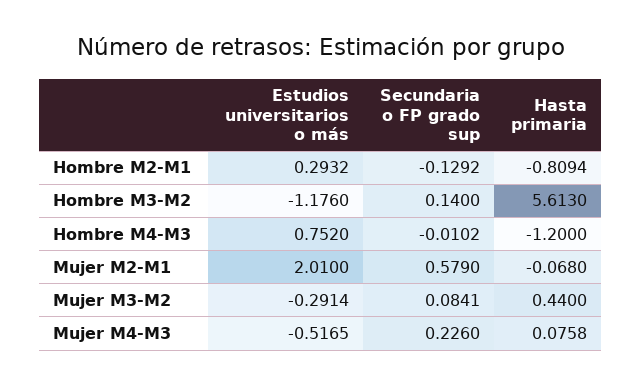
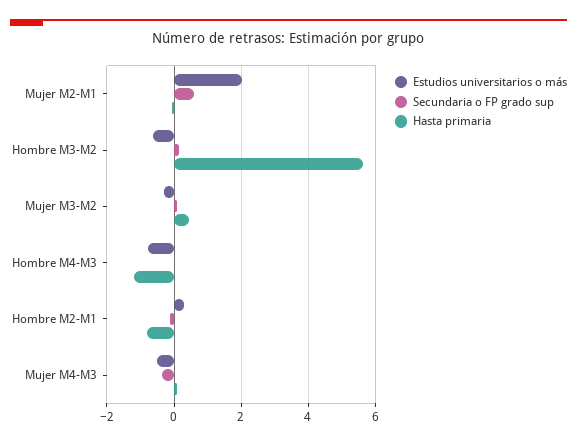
  {
    "Estudios universitarios o más": {
      "Hombre M2-M1": 0.2932,
-     "Hombre M3-M2": -1.176,
+     "Hombre M3-M2": -0.6,
-     "Hombre M4-M3": 0.752,
+     "Hombre M4-M3": -0.8,
      "Mujer M2-M1": 2.01,
      "Mujer M3-M2": -0.2914,
      "Mujer M4-M3": -0.5165
    },
    "Secundaria o FP grado sup": {
      "Hombre M2-M1": -0.1292,
      "Hombre M3-M2": 0.14,
      "Hombre M4-M3": -0.0102,
      "Mujer M2-M1": 0.579,
      "Mujer M3-M2": 0.0841,
-     "Mujer M4-M3": 0.226
+     "Mujer M4-M3": -0.4
    },
    "Hasta primaria": {
      "Hombre M2-M1": -0.8094,
      "Hombre M3-M2": 5.613,
      "Hombre M4-M3": -1.2,
      "Mujer M2-M1": -0.068,
      "Mujer M3-M2": 0.44,
      "Mujer M4-M3": 0.0758
    }
  }

